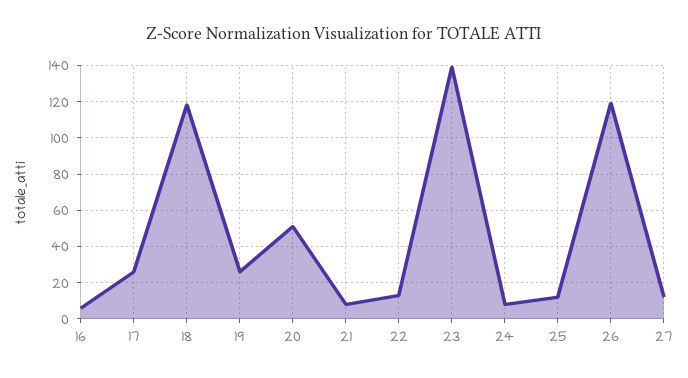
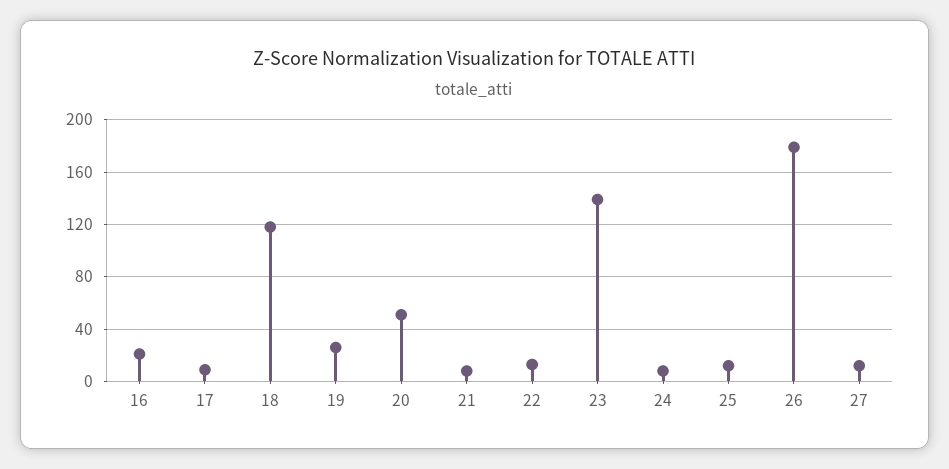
  {
-   "16": 5,
+   "16": 20,
-   "17": 25,
+   "17": 10,
    "18": 120,
    "19": 25,
    "20": 50,
    "21": 10,
    "22": 15,
    "23": 140,
    "24": 10,
    "25": 10,
-   "26": 120,
+   "26": 180,
    "27": 10
  }

